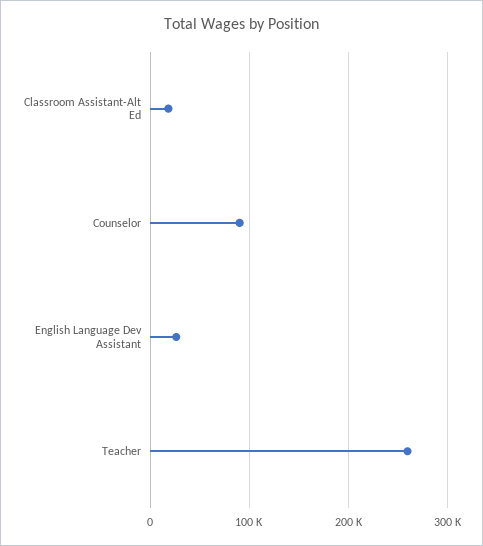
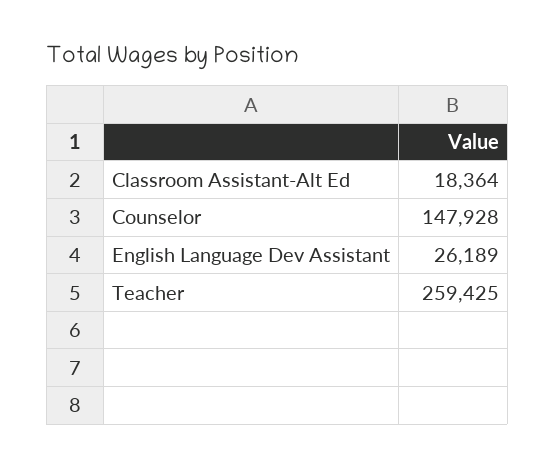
  {
    "Classroom Assistant-Alt Ed": 18364,
-   "Counselor": 90000,
+   "Counselor": 147928,
    "English Language Dev Assistant": 26189,
    "Teacher": 259425
  }

